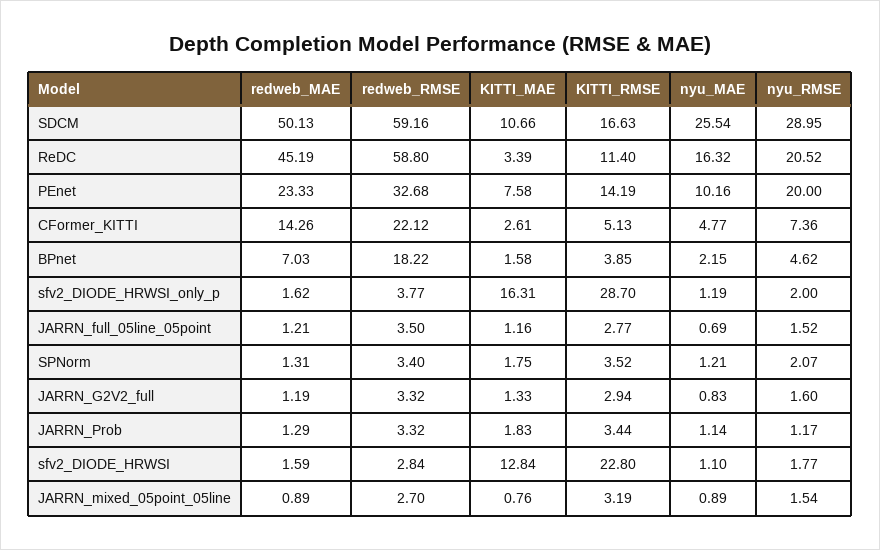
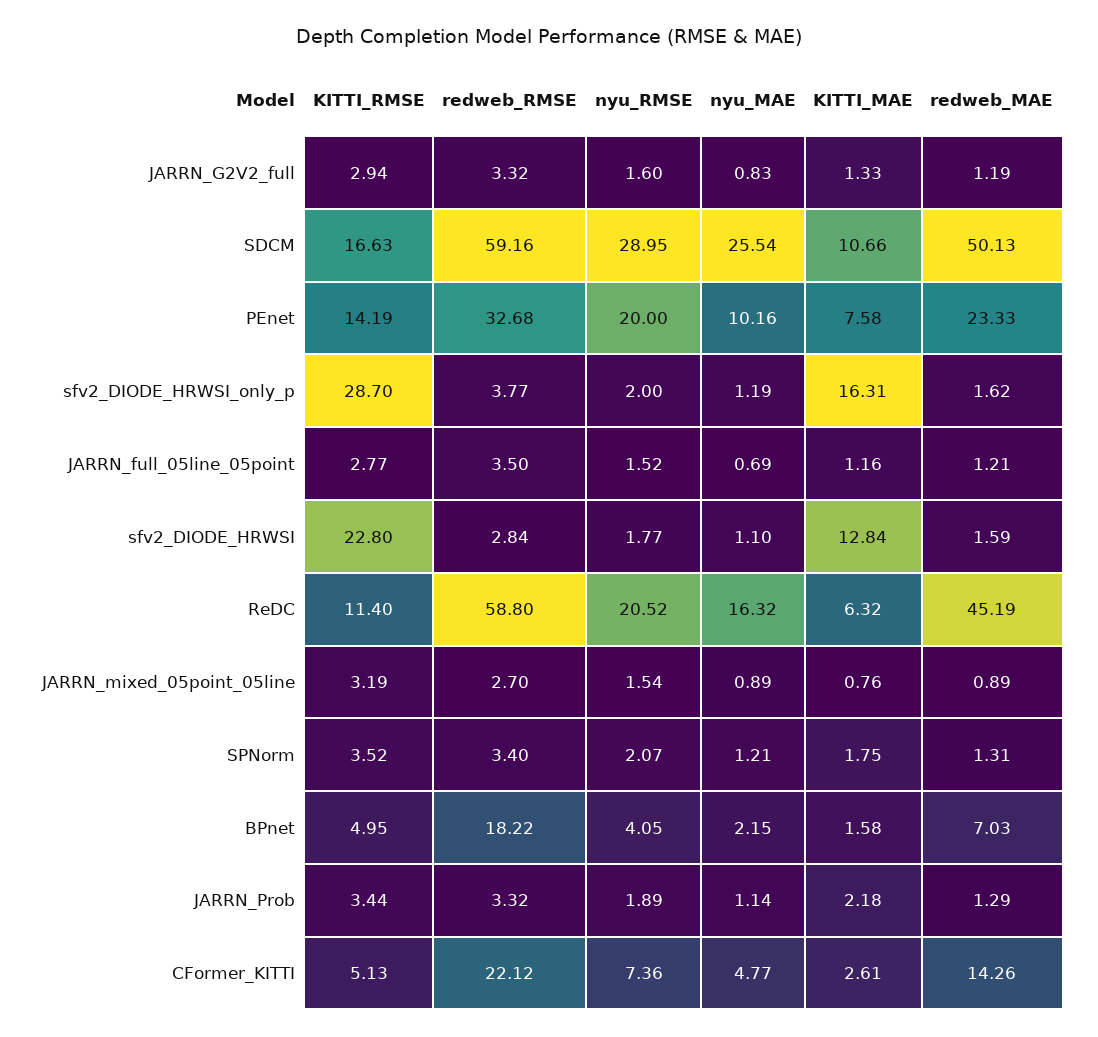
  {
    "redweb_MAE": {
      "SDCM": 50.13,
      "ReDC": 45.19,
      "PEnet": 23.33,
      "CFormer_KITTI": 14.26,
      "BPnet": 7.03,
      "sfv2_DIODE_HRWSI_only_p": 1.62,
      "JARRN_full_05line_05point": 1.21,
      "SPNorm": 1.31,
      "JARRN_G2V2_full": 1.19,
      "JARRN_Prob": 1.29,
      "sfv2_DIODE_HRWSI": 1.59,
      "JARRN_mixed_05point_05line": 0.89
    },
    "redweb_RMSE": {
      "SDCM": 59.16,
      "ReDC": 58.8,
      "PEnet": 32.68,
      "CFormer_KITTI": 22.12,
      "BPnet": 18.22,
      "sfv2_DIODE_HRWSI_only_p": 3.77,
      "JARRN_full_05line_05point": 3.5,
      "SPNorm": 3.4,
      "JARRN_G2V2_full": 3.32,
      "JARRN_Prob": 3.32,
      "sfv2_DIODE_HRWSI": 2.84,
      "JARRN_mixed_05point_05line": 2.7
    },
    "KITTI_MAE": {
      "SDCM": 10.66,
-     "ReDC": 3.39,
+     "ReDC": 6.32,
      "PEnet": 7.58,
      "CFormer_KITTI": 2.61,
      "BPnet": 1.58,
      "sfv2_DIODE_HRWSI_only_p": 16.31,
      "JARRN_full_05line_05point": 1.16,
      "SPNorm": 1.75,
      "JARRN_G2V2_full": 1.33,
-     "JARRN_Prob": 1.83,
+     "JARRN_Prob": 2.18,
      "sfv2_DIODE_HRWSI": 12.84,
      "JARRN_mixed_05point_05line": 0.76
    },
    "KITTI_RMSE": {
      "SDCM": 16.63,
      "ReDC": 11.4,
      "PEnet": 14.19,
      "CFormer_KITTI": 5.13,
-     "BPnet": 3.85,
+     "BPnet": 4.95,
      "sfv2_DIODE_HRWSI_only_p": 28.7,
      "JARRN_full_05line_05point": 2.77,
      "SPNorm": 3.52,
      "JARRN_G2V2_full": 2.94,
      "JARRN_Prob": 3.44,
      "sfv2_DIODE_HRWSI": 22.8,
      "JARRN_mixed_05point_05line": 3.19
    },
    "nyu_MAE": {
      "SDCM": 25.54,
      "ReDC": 16.32,
      "PEnet": 10.16,
      "CFormer_KITTI": 4.77,
      "BPnet": 2.15,
      "sfv2_DIODE_HRWSI_only_p": 1.19,
      "JARRN_full_05line_05point": 0.69,
      "SPNorm": 1.21,
      "JARRN_G2V2_full": 0.83,
      "JARRN_Prob": 1.14,
      "sfv2_DIODE_HRWSI": 1.1,
      "JARRN_mixed_05point_05line": 0.89
    },
    "nyu_RMSE": {
      "SDCM": 28.95,
      "ReDC": 20.52,
      "PEnet": 20,
      "CFormer_KITTI": 7.36,
-     "BPnet": 4.62,
+     "BPnet": 4.05,
      "sfv2_DIODE_HRWSI_only_p": 2,
      "JARRN_full_05line_05point": 1.52,
      "SPNorm": 2.07,
      "JARRN_G2V2_full": 1.6,
-     "JARRN_Prob": 1.17,
+     "JARRN_Prob": 1.89,
      "sfv2_DIODE_HRWSI": 1.77,
      "JARRN_mixed_05point_05line": 1.54
    }
  }

